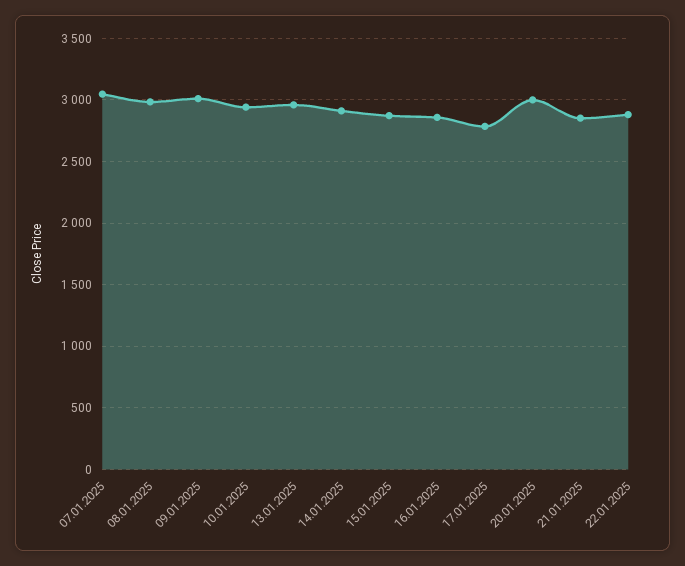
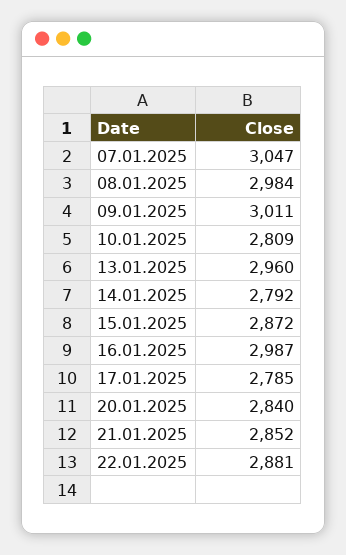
  {
    "07.01.2025": 3047,
    "08.01.2025": 2984,
    "09.01.2025": 3011,
-   "10.01.2025": 2950,
+   "10.01.2025": 2809,
    "13.01.2025": 2960,
-   "14.01.2025": 2900,
+   "14.01.2025": 2792,
    "15.01.2025": 2872,
-   "16.01.2025": 2850,
+   "16.01.2025": 2987,
    "17.01.2025": 2785,
-   "20.01.2025": 3000,
+   "20.01.2025": 2840,
    "21.01.2025": 2852,
    "22.01.2025": 2881
  }

